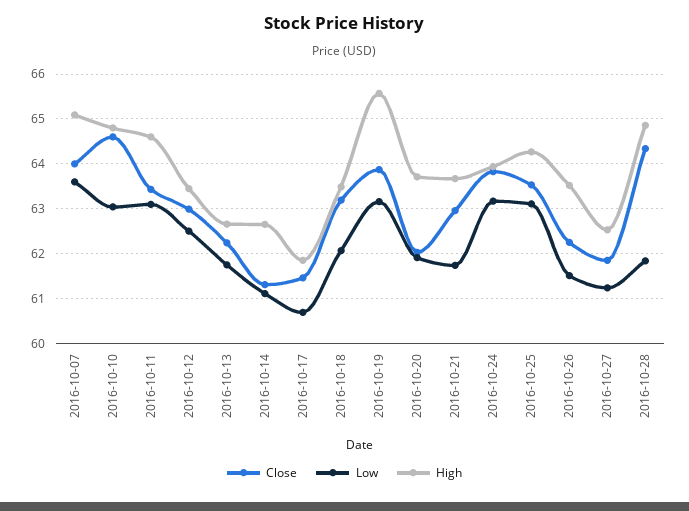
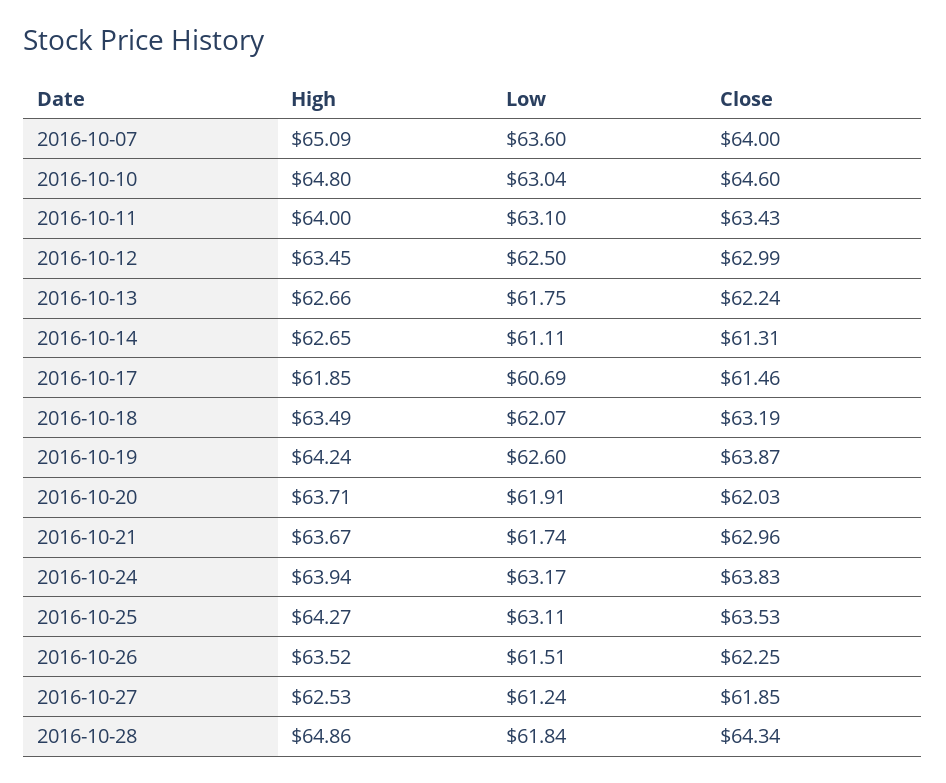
  {
    "Close": {
      "2016-10-07": 64,
      "2016-10-10": 64.6,
      "2016-10-11": 63.43,
      "2016-10-12": 62.99,
      "2016-10-13": 62.24,
      "2016-10-14": 61.31,
      "2016-10-17": 61.46,
      "2016-10-18": 63.19,
      "2016-10-19": 63.87,
      "2016-10-20": 62.03,
      "2016-10-21": 62.96,
      "2016-10-24": 63.83,
      "2016-10-25": 63.53,
      "2016-10-26": 62.25,
      "2016-10-27": 61.85,
      "2016-10-28": 64.34
    },
    "Low": {
      "2016-10-07": 63.6,
      "2016-10-10": 63.04,
      "2016-10-11": 63.1,
      "2016-10-12": 62.5,
      "2016-10-13": 61.75,
      "2016-10-14": 61.11,
      "2016-10-17": 60.69,
      "2016-10-18": 62.07,
-     "2016-10-19": 63.2,
+     "2016-10-19": 62.6,
      "2016-10-20": 61.91,
      "2016-10-21": 61.74,
      "2016-10-24": 63.17,
      "2016-10-25": 63.11,
      "2016-10-26": 61.51,
      "2016-10-27": 61.24,
      "2016-10-28": 61.84
    },
    "High": {
      "2016-10-07": 65.09,
      "2016-10-10": 64.8,
-     "2016-10-11": 64.6,
+     "2016-10-11": 64,
      "2016-10-12": 63.45,
      "2016-10-13": 62.66,
      "2016-10-14": 62.65,
      "2016-10-17": 61.85,
      "2016-10-18": 63.49,
-     "2016-10-19": 65.6,
+     "2016-10-19": 64.24,
      "2016-10-20": 63.71,
      "2016-10-21": 63.67,
      "2016-10-24": 63.94,
      "2016-10-25": 64.27,
      "2016-10-26": 63.52,
      "2016-10-27": 62.53,
      "2016-10-28": 64.86
    }
  }

